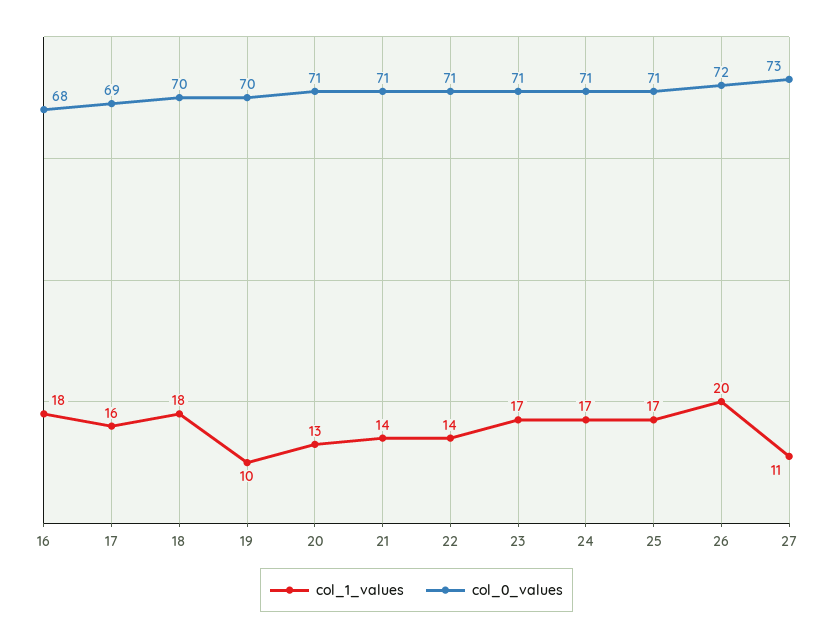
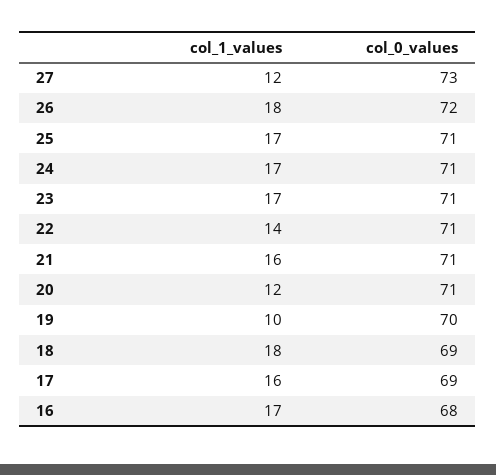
  {
    "col_1_values": {
-     "16": 18,
+     "16": 17,
      "17": 16,
      "18": 18,
      "19": 10,
-     "20": 13,
+     "20": 12,
-     "21": 14,
+     "21": 16,
      "22": 14,
      "23": 17,
      "24": 17,
      "25": 17,
-     "26": 20,
+     "26": 18,
-     "27": 11
+     "27": 12
    },
    "col_0_values": {
      "16": 68,
      "17": 69,
-     "18": 70,
+     "18": 69,
      "19": 70,
      "20": 71,
      "21": 71,
      "22": 71,
      "23": 71,
      "24": 71,
      "25": 71,
      "26": 72,
      "27": 73
    }
  }

